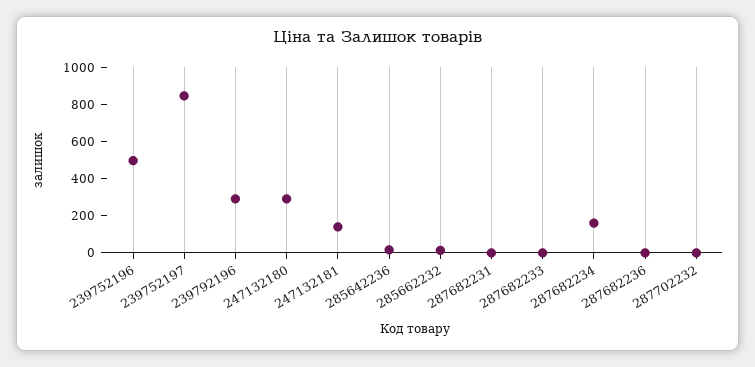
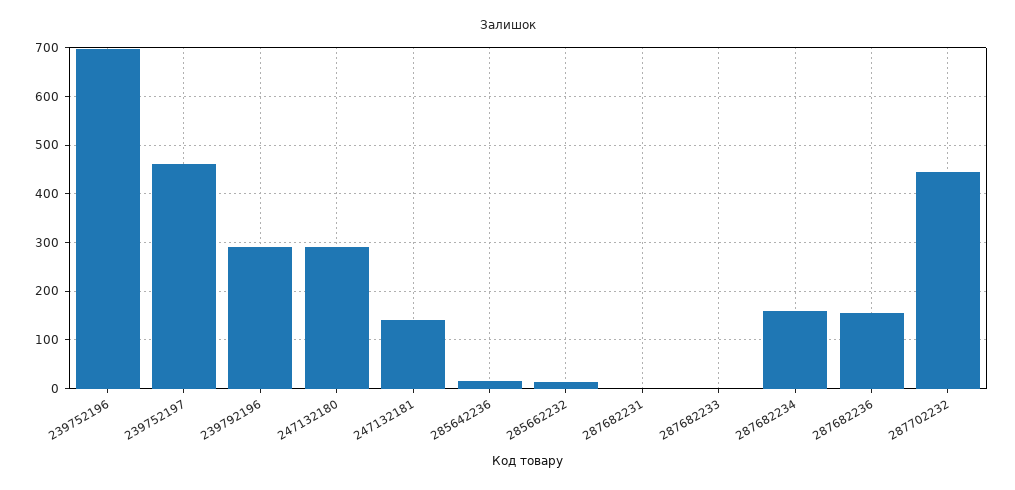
  {
-   "239752196": 500,
+   "239752196": 700,
-   "239752197": 850,
+   "239752197": 460,
    "239792196": 300,
    "247132180": 300,
    "247132181": 140,
    "285642236": 20,
    "285662232": 20,
    "287682231": 0,
    "287682233": 0,
    "287682234": 160,
-   "287682236": 0,
+   "287682236": 160,
-   "287702232": 0
+   "287702232": 440
  }

